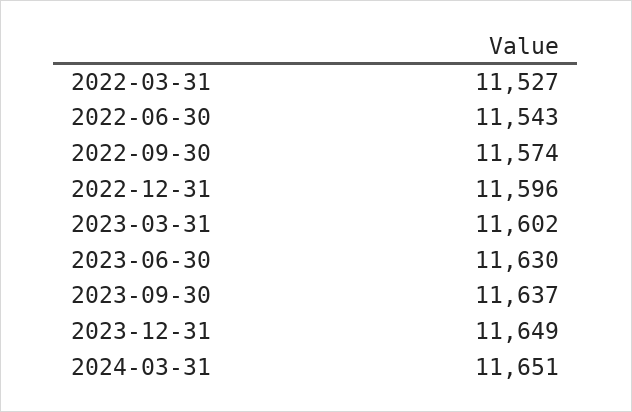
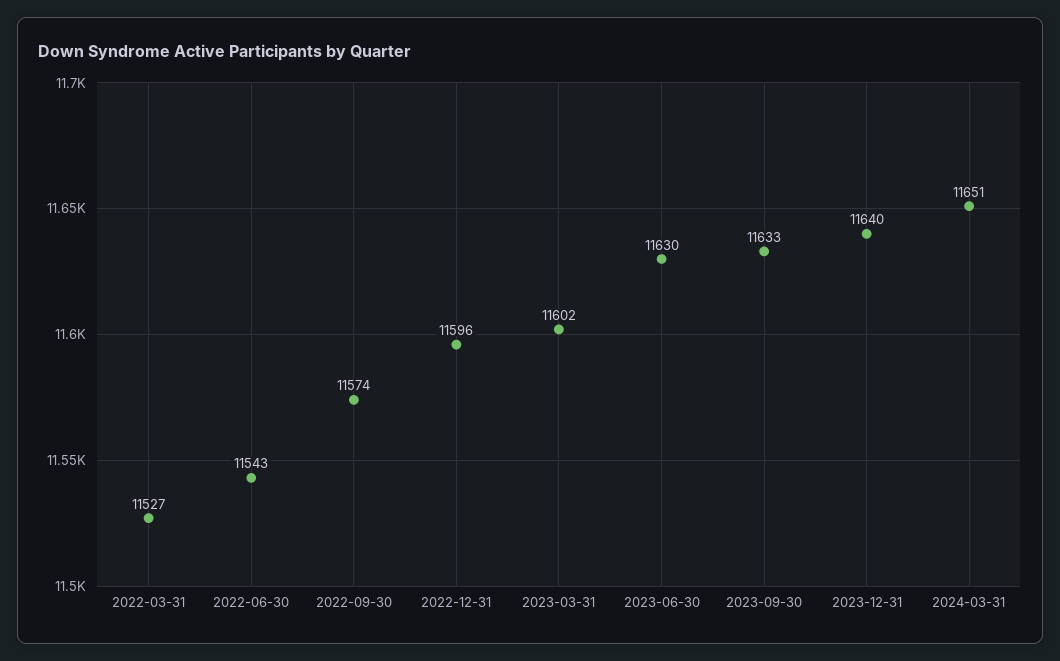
  {
    "2022-03-31": 11527,
    "2022-06-30": 11543,
    "2022-09-30": 11574,
    "2022-12-31": 11596,
    "2023-03-31": 11602,
    "2023-06-30": 11630,
-   "2023-09-30": 11637,
+   "2023-09-30": 11633,
-   "2023-12-31": 11649,
+   "2023-12-31": 11640,
    "2024-03-31": 11651
  }

